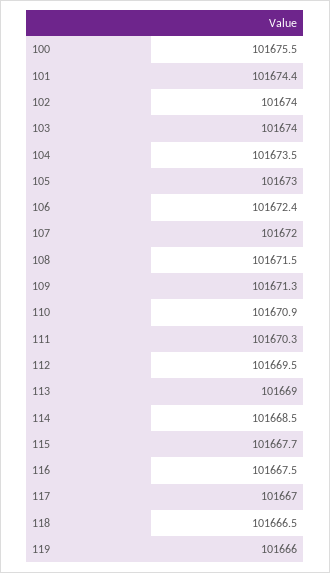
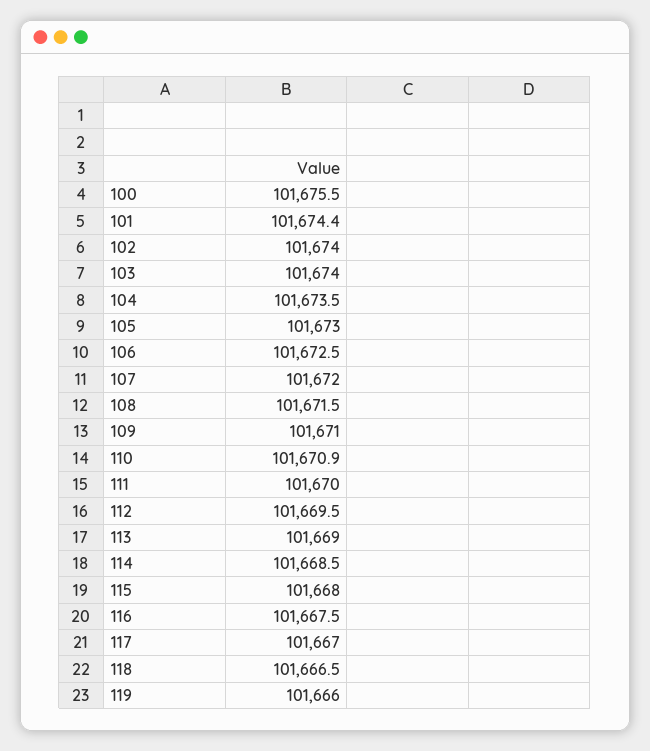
  {
    "100": 101675.5,
    "101": 101674.4,
    "102": 101674,
    "103": 101674,
    "104": 101673.5,
    "105": 101673,
-   "106": 101672.4,
+   "106": 101672.5,
    "107": 101672,
    "108": 101671.5,
-   "109": 101671.3,
+   "109": 101671,
    "110": 101670.9,
-   "111": 101670.3,
+   "111": 101670,
    "112": 101669.5,
    "113": 101669,
    "114": 101668.5,
-   "115": 101667.7,
+   "115": 101668,
    "116": 101667.5,
    "117": 101667,
    "118": 101666.5,
    "119": 101666
  }

